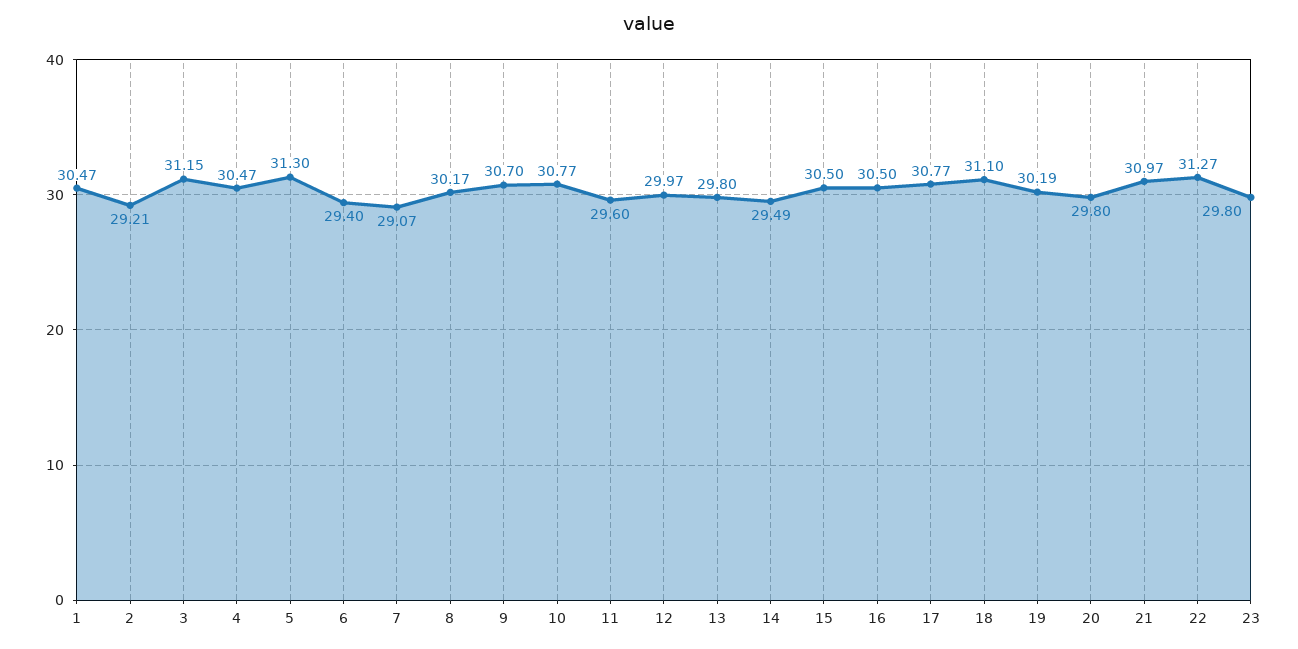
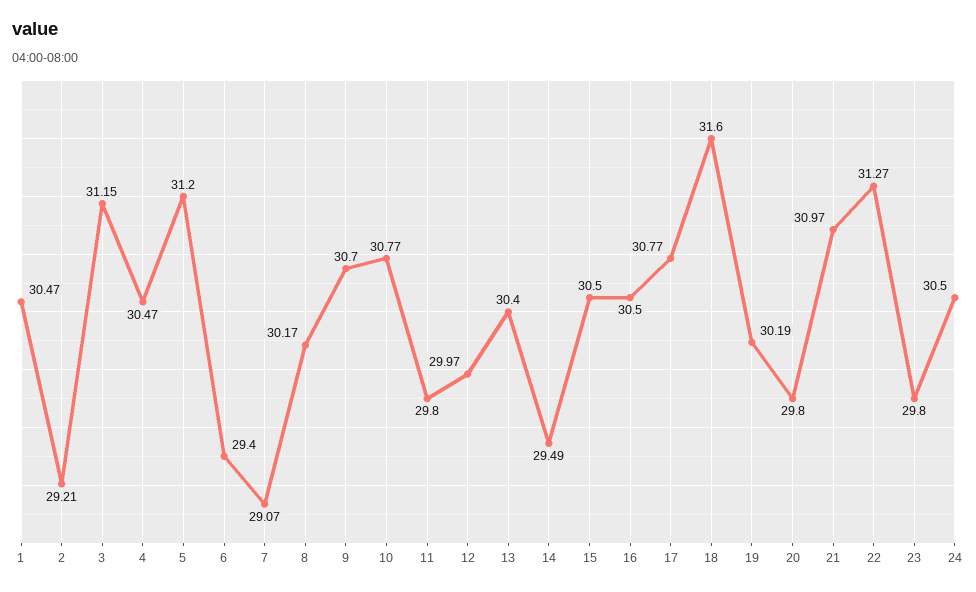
  {
    "1": 30.47,
    "2": 29.21,
    "3": 31.15,
    "4": 30.47,
-   "5": 31.3,
+   "5": 31.2,
    "6": 29.4,
    "7": 29.07,
    "8": 30.17,
    "9": 30.7,
    "10": 30.77,
-   "11": 29.6,
+   "11": 29.8,
    "12": 29.97,
-   "13": 29.8,
+   "13": 30.4,
    "14": 29.49,
    "15": 30.5,
    "16": 30.5,
    "17": 30.77,
-   "18": 31.1,
+   "18": 31.6,
    "19": 30.19,
    "20": 29.8,
    "21": 30.97,
    "22": 31.27,
-   "23": 29.8
+   "23": 29.8,
+   "24": 30.5
  }

